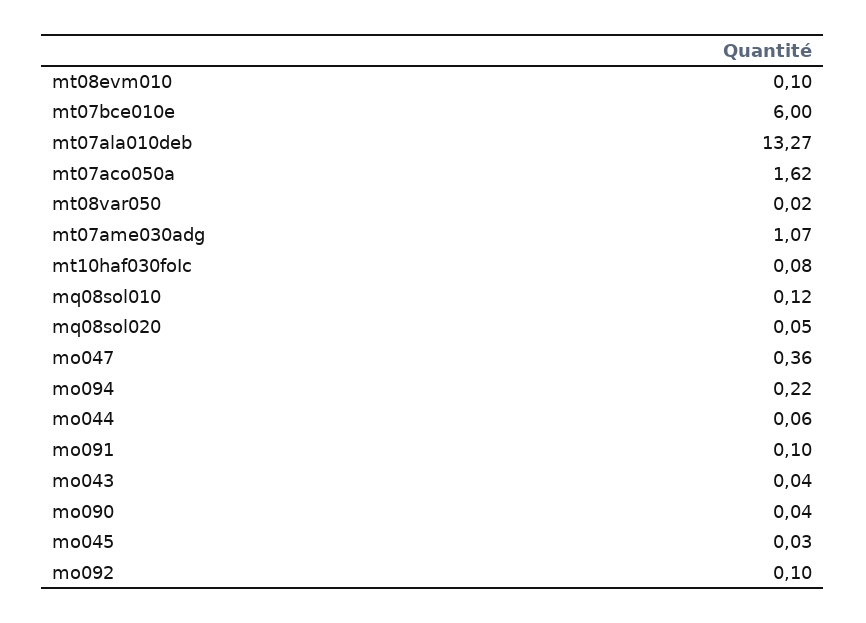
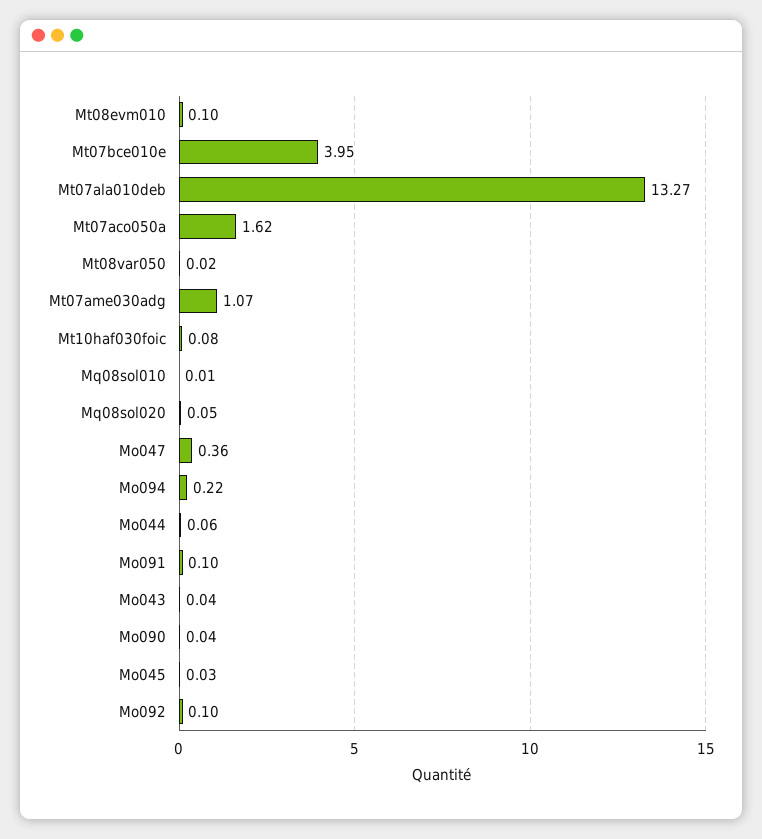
  {
    "mt08evm010": 0.1,
-   "mt07bce010e": 6,
+   "mt07bce010e": 3.95,
    "mt07ala010deb": 13.27,
    "mt07aco050a": 1.62,
    "mt08var050": 0.02,
    "mt07ame030adg": 1.07,
    "mt10haf030foIc": 0.08,
-   "mq08sol010": 0.12,
+   "mq08sol010": 0.01,
    "mq08sol020": 0.05,
    "mo047": 0.36,
    "mo094": 0.22,
    "mo044": 0.06,
    "mo091": 0.1,
    "mo043": 0.04,
    "mo090": 0.04,
    "mo045": 0.03,
    "mo092": 0.1
  }

